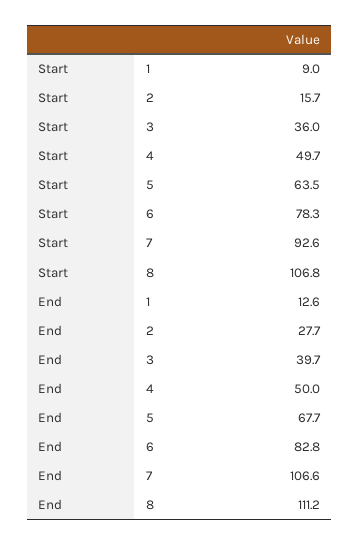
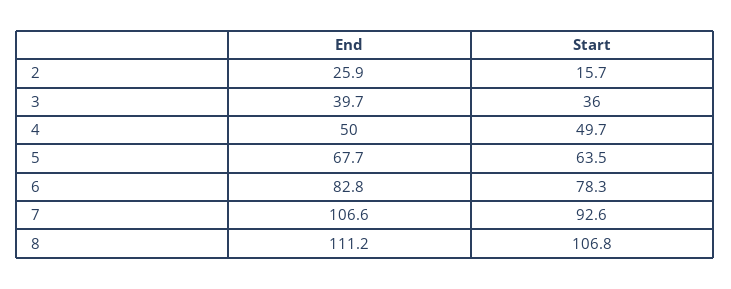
  {
    "Start": {
-     "1": 9,
      "2": 15.7,
      "3": 36,
      "4": 49.7,
      "5": 63.5,
      "6": 78.3,
      "7": 92.6,
      "8": 106.8
    },
    "End": {
-     "1": 12.6,
-     "2": 27.7,
+     "2": 25.9,
      "3": 39.7,
      "4": 50,
      "5": 67.7,
      "6": 82.8,
      "7": 106.6,
      "8": 111.2
    }
  }

